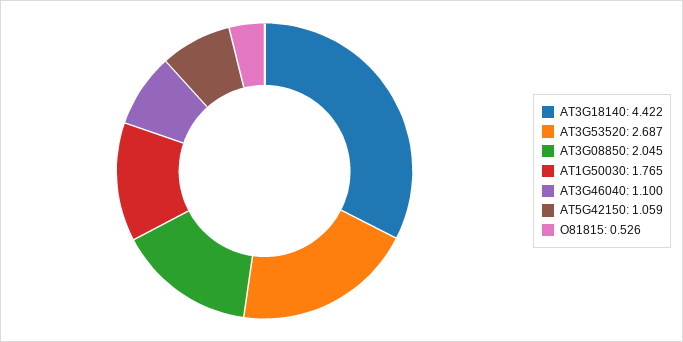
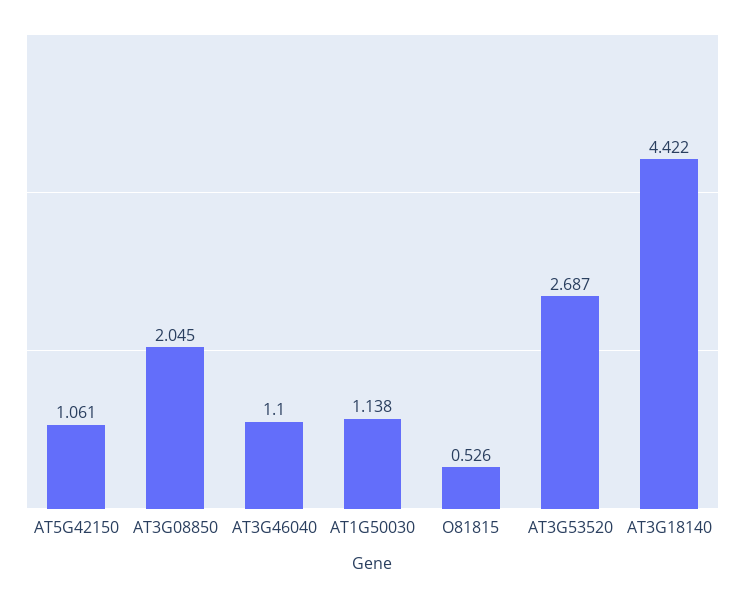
  {
    "AT3G18140": 4.422,
    "AT3G53520": 2.687,
    "AT3G08850": 2.045,
-   "AT1G50030": 1.765,
+   "AT1G50030": 1.138,
    "AT3G46040": 1.1,
-   "AT5G42150": 1.059,
+   "AT5G42150": 1.061,
    "O81815": 0.526
  }

